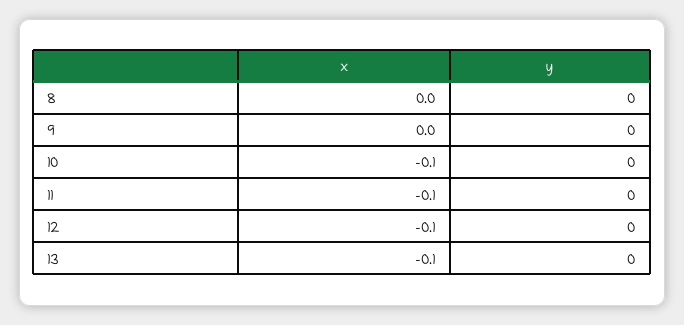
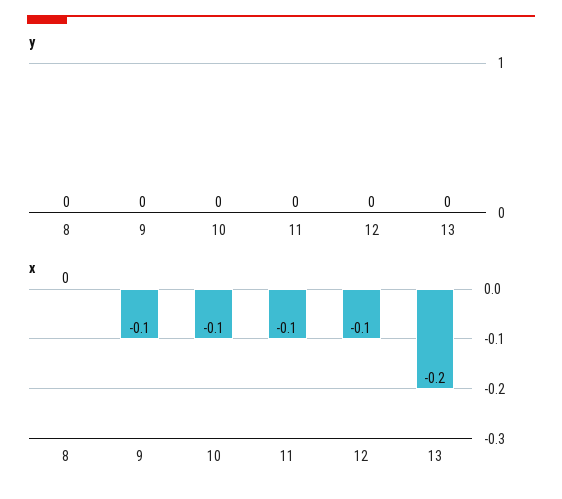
  {
    "x": {
      "8": 0,
-     "9": 0,
+     "9": -0.1,
      "10": -0.1,
      "11": -0.1,
      "12": -0.1,
-     "13": -0.1
+     "13": -0.2
    },
    "y": {
      "8": 0,
      "9": 0,
      "10": 0,
      "11": 0,
      "12": 0,
      "13": 0
    }
  }

